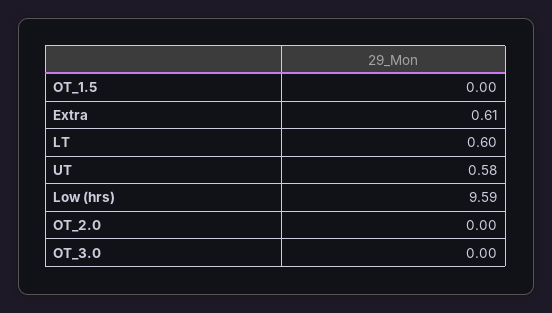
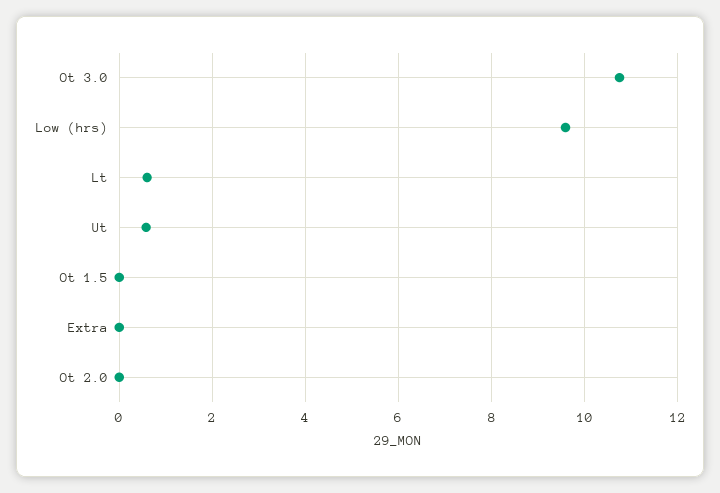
  {
    "OT_1.5": 0,
-   "Extra": 0.61,
+   "Extra": 0,
    "LT": 0.6,
    "UT": 0.58,
    "Low (hrs)": 9.59,
    "OT_2.0": 0,
-   "OT_3.0": 0
+   "OT_3.0": 10.8
  }

